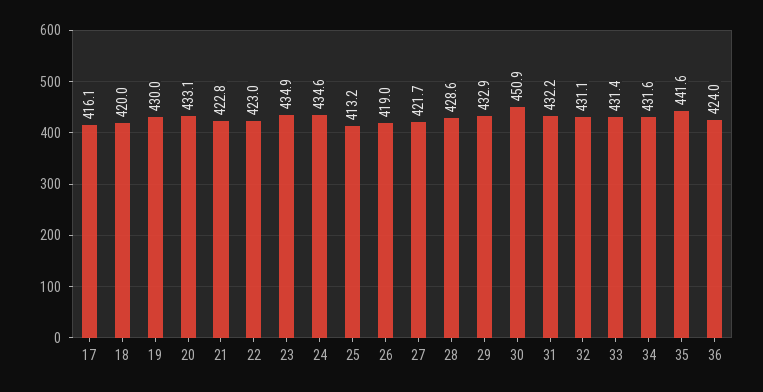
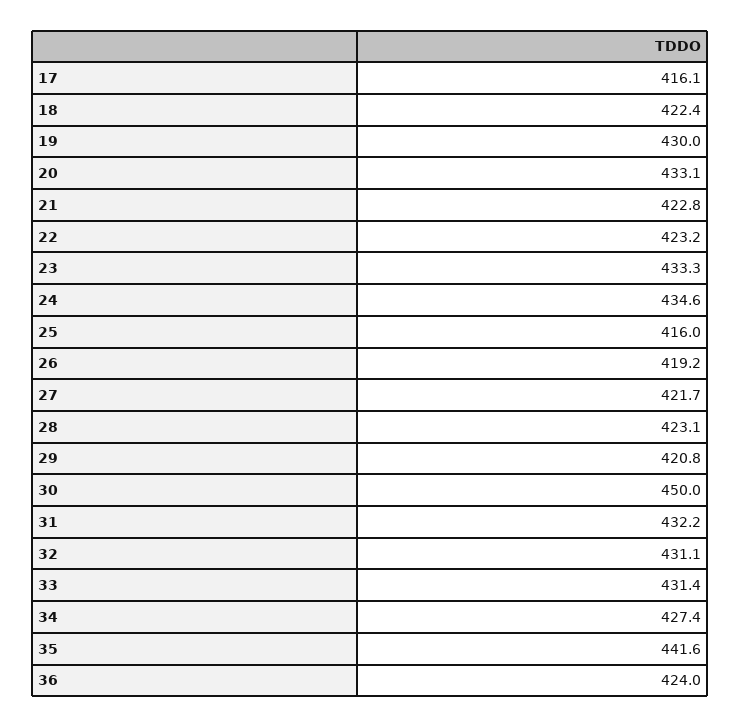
  {
    "17": 416.1,
-   "18": 420,
+   "18": 422.4,
    "19": 430,
    "20": 433.1,
    "21": 422.8,
-   "22": 423,
+   "22": 423.2,
-   "23": 434.9,
+   "23": 433.3,
    "24": 434.6,
-   "25": 413.2,
+   "25": 416,
-   "26": 419,
+   "26": 419.2,
    "27": 421.7,
-   "28": 428.6,
+   "28": 423.1,
-   "29": 432.9,
+   "29": 420.8,
-   "30": 450.9,
+   "30": 450,
    "31": 432.2,
    "32": 431.1,
    "33": 431.4,
-   "34": 431.6,
+   "34": 427.4,
    "35": 441.6,
    "36": 424
  }

